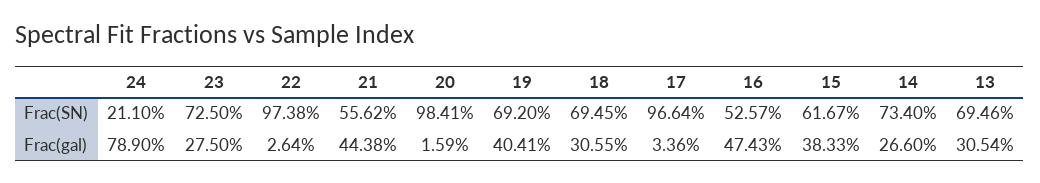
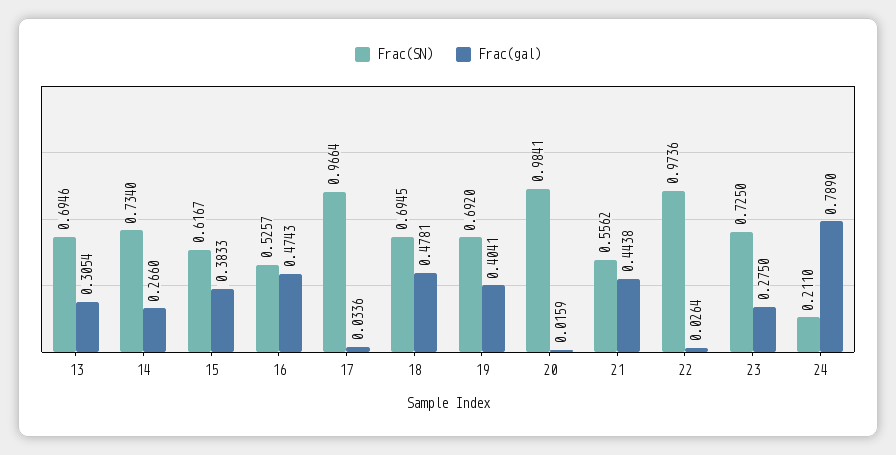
  {
    "Frac(SN)": {
      "24": 0.211,
      "23": 0.725,
-     "22": 0.9738,
+     "22": 0.9736,
      "21": 0.5562,
      "20": 0.9841,
      "19": 0.692,
      "18": 0.6945,
      "17": 0.9664,
      "16": 0.5257,
      "15": 0.6167,
      "14": 0.734,
      "13": 0.6946
    },
    "Frac(gal)": {
      "24": 0.789,
      "23": 0.275,
      "22": 0.0264,
      "21": 0.4438,
      "20": 0.0159,
      "19": 0.4041,
-     "18": 0.3055,
+     "18": 0.4781,
      "17": 0.0336,
      "16": 0.4743,
      "15": 0.3833,
      "14": 0.266,
      "13": 0.3054
    }
  }

